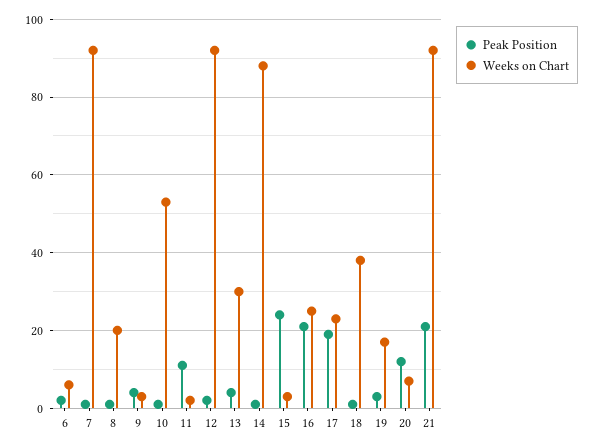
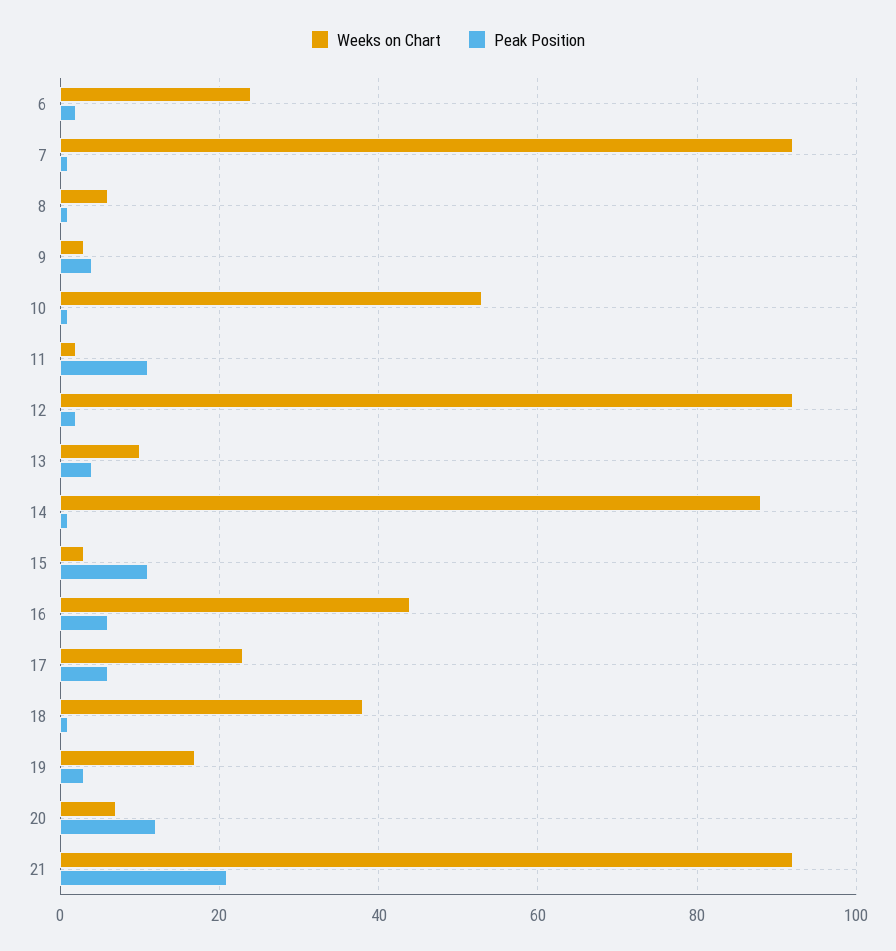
  {
    "Peak Position": {
      "6": 0,
      "7": 0,
      "8": 0,
      "9": 5,
      "10": 0,
      "11": 10,
      "12": 0,
      "13": 5,
      "14": 0,
-     "15": 25,
+     "15": 10,
-     "16": 20,
+     "16": 5,
-     "17": 20,
+     "17": 5,
      "18": 0,
      "19": 5,
      "20": 10,
      "21": 20
    },
    "Weeks on Chart": {
-     "6": 5,
+     "6": 25,
      "7": 90,
-     "8": 20,
+     "8": 5,
      "9": 5,
      "10": 55,
      "11": 0,
      "12": 90,
-     "13": 30,
+     "13": 10,
      "14": 90,
      "15": 5,
-     "16": 25,
+     "16": 45,
      "17": 25,
      "18": 40,
      "19": 15,
      "20": 5,
      "21": 90
    }
  }

